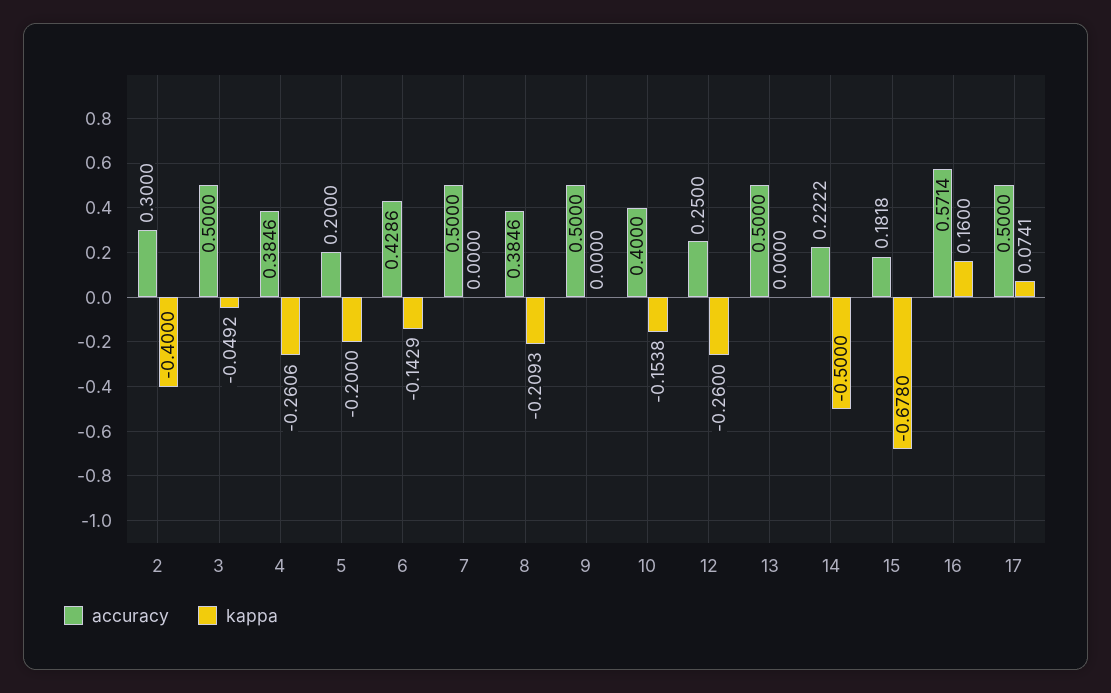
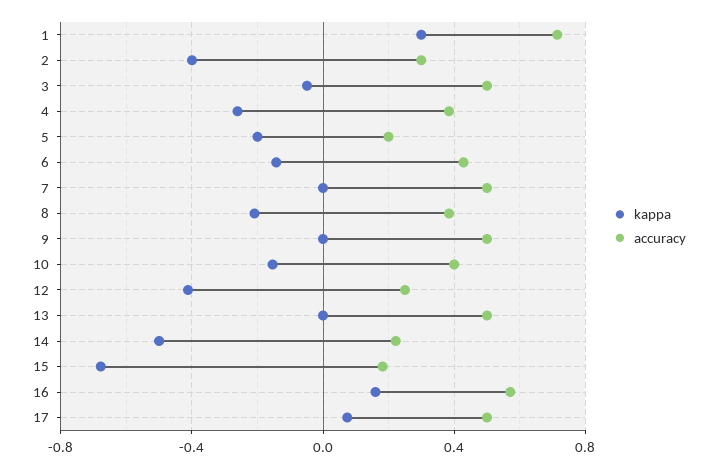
  {
    "accuracy": {
      "2": 0.3,
      "3": 0.5,
      "4": 0.3846,
      "5": 0.2,
      "6": 0.4286,
      "7": 0.5,
      "8": 0.3846,
      "9": 0.5,
      "10": 0.4,
      "12": 0.25,
      "13": 0.5,
      "14": 0.2222,
      "15": 0.1818,
      "16": 0.5714,
-     "17": 0.5
+     "17": 0.5,
+     "1": 0.7
    },
    "kappa": {
      "2": -0.4,
      "3": -0.0492,
      "4": -0.2606,
      "5": -0.2,
      "6": -0.1429,
      "7": 0,
      "8": -0.2093,
      "9": 0,
      "10": -0.1538,
-     "12": -0.26,
+     "12": -0.4,
      "13": 0,
      "14": -0.5,
      "15": -0.678,
      "16": 0.16,
-     "17": 0.0741
+     "17": 0.0741,
+     "1": 0.3
    }
  }

